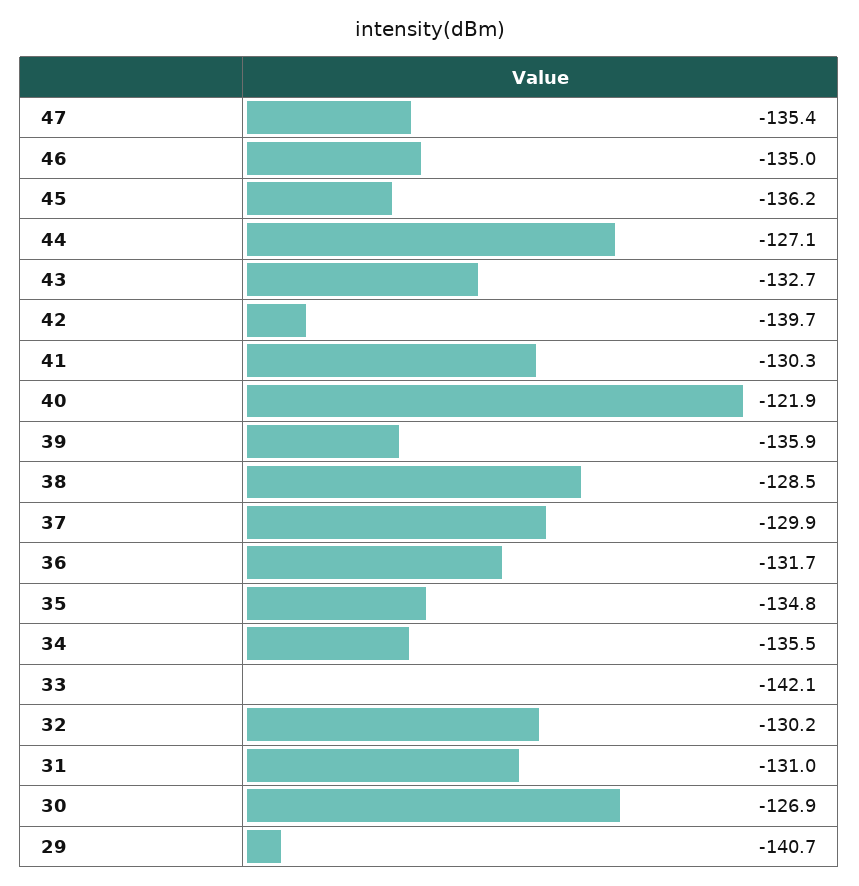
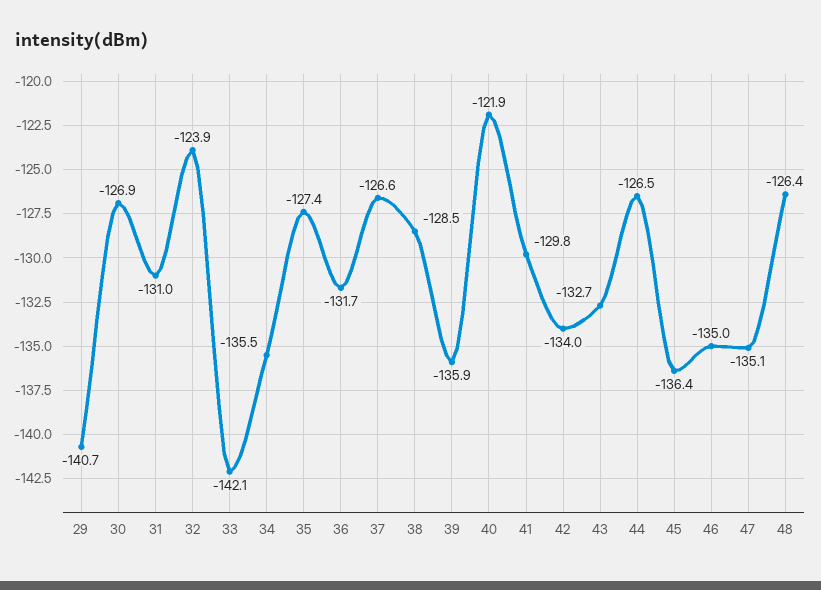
  {
-   "47": -135.4,
+   "47": -135.1,
    "46": -135,
-   "45": -136.2,
+   "45": -136.4,
-   "44": -127.1,
+   "44": -126.5,
    "43": -132.7,
-   "42": -139.7,
+   "42": -134,
-   "41": -130.3,
+   "41": -129.8,
    "40": -121.9,
    "39": -135.9,
    "38": -128.5,
-   "37": -129.9,
+   "37": -126.6,
    "36": -131.7,
-   "35": -134.8,
+   "35": -127.4,
    "34": -135.5,
    "33": -142.1,
-   "32": -130.2,
+   "32": -123.9,
    "31": -131,
    "30": -126.9,
-   "29": -140.7
+   "29": -140.7,
+   "48": -126.4
  }

